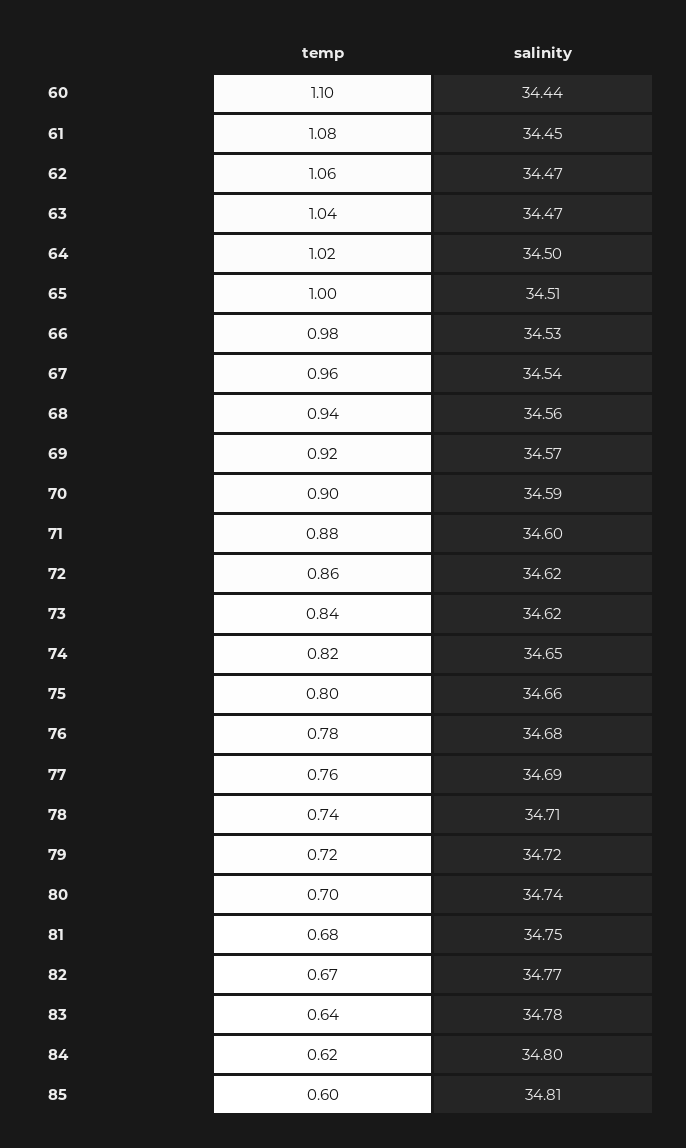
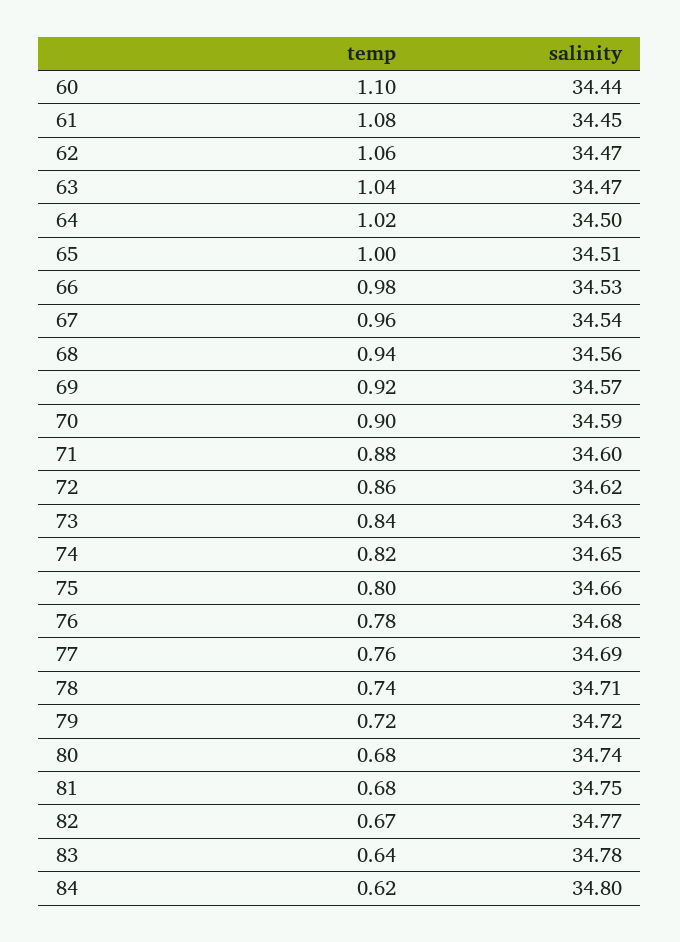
  {
    "temp": {
      "60": 1.1,
      "61": 1.08,
      "62": 1.06,
      "63": 1.04,
      "64": 1.02,
      "65": 1,
      "66": 0.98,
      "67": 0.96,
      "68": 0.94,
      "69": 0.92,
      "70": 0.9,
      "71": 0.88,
      "72": 0.86,
      "73": 0.84,
      "74": 0.82,
      "75": 0.8,
      "76": 0.78,
      "77": 0.76,
      "78": 0.74,
      "79": 0.72,
-     "80": 0.7,
+     "80": 0.68,
      "81": 0.68,
      "82": 0.67,
      "83": 0.64,
-     "84": 0.62,
+     "84": 0.62
-     "85": 0.6
    },
    "salinity": {
      "60": 34.44,
      "61": 34.45,
      "62": 34.47,
      "63": 34.47,
      "64": 34.5,
      "65": 34.51,
      "66": 34.53,
      "67": 34.54,
      "68": 34.56,
      "69": 34.57,
      "70": 34.59,
      "71": 34.6,
      "72": 34.62,
-     "73": 34.62,
+     "73": 34.63,
      "74": 34.65,
      "75": 34.66,
      "76": 34.68,
      "77": 34.69,
      "78": 34.71,
      "79": 34.72,
      "80": 34.74,
      "81": 34.75,
      "82": 34.77,
      "83": 34.78,
-     "84": 34.8,
+     "84": 34.8
-     "85": 34.81
    }
  }

